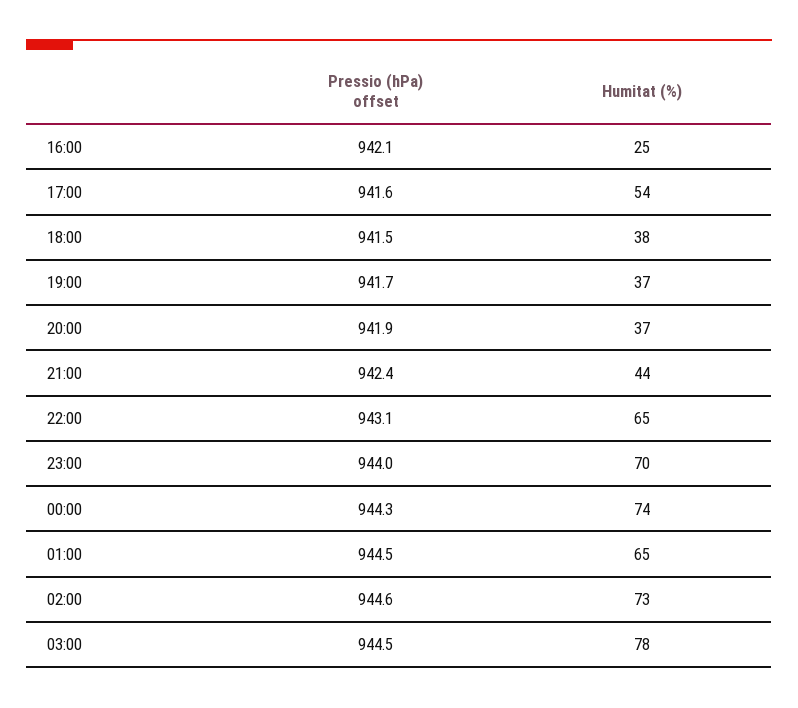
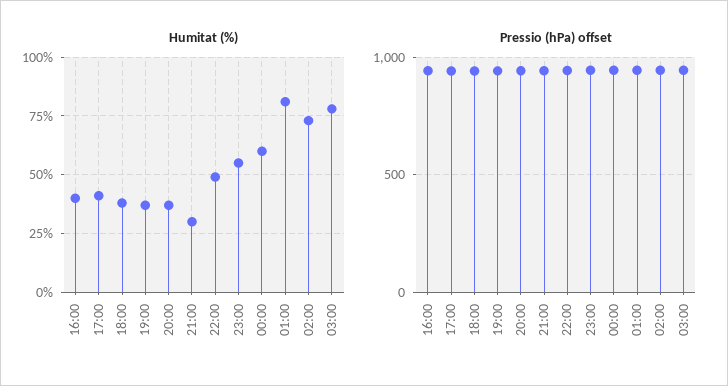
  {
    "Pressio (hPa) offset": {
      "16:00": 942.1,
      "17:00": 941.6,
      "18:00": 941.5,
      "19:00": 941.7,
      "20:00": 941.9,
      "21:00": 942.4,
      "22:00": 943.1,
      "23:00": 944,
      "00:00": 944.3,
      "01:00": 944.5,
      "02:00": 944.6,
      "03:00": 944.5
    },
    "Humitat (%)": {
-     "16:00": 25,
+     "16:00": 40,
-     "17:00": 54,
+     "17:00": 40,
      "18:00": 38,
      "19:00": 37,
      "20:00": 37,
-     "21:00": 44,
+     "21:00": 30,
-     "22:00": 65,
+     "22:00": 50,
-     "23:00": 70,
+     "23:00": 55,
-     "00:00": 74,
+     "00:00": 60,
-     "01:00": 65,
+     "01:00": 80,
      "02:00": 73,
      "03:00": 78
    }
  }

